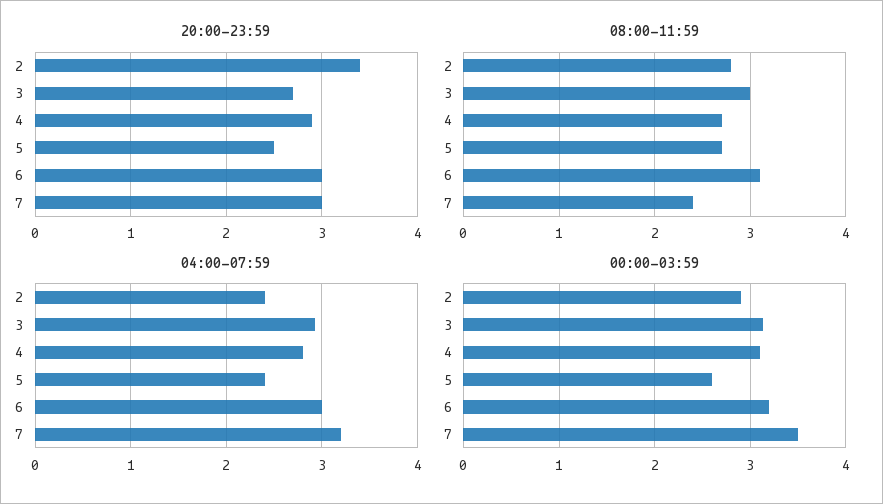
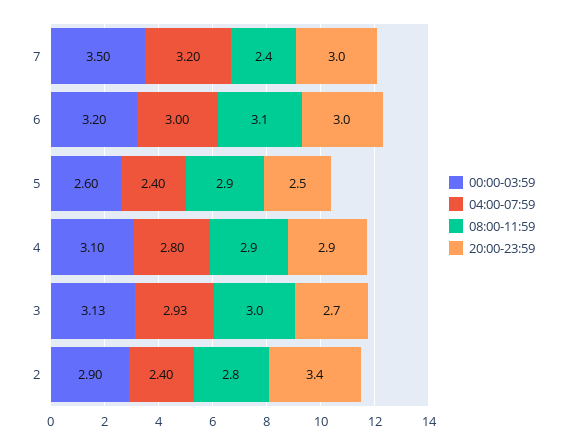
  {
    "20:00-23:59": {
      "2": 3.4,
      "3": 2.7,
      "4": 2.9,
      "5": 2.5,
      "6": 3,
      "7": 3
    },
    "08:00-11:59": {
      "2": 2.8,
      "3": 3,
-     "4": 2.7,
+     "4": 2.9,
-     "5": 2.7,
+     "5": 2.9,
      "6": 3.1,
      "7": 2.4
    },
    "04:00-07:59": {
      "2": 2.4,
      "3": 2.93,
      "4": 2.8,
      "5": 2.4,
      "6": 3,
      "7": 3.2
    },
    "00:00-03:59": {
      "2": 2.9,
      "3": 3.13,
      "4": 3.1,
      "5": 2.6,
      "6": 3.2,
      "7": 3.5
    }
  }

